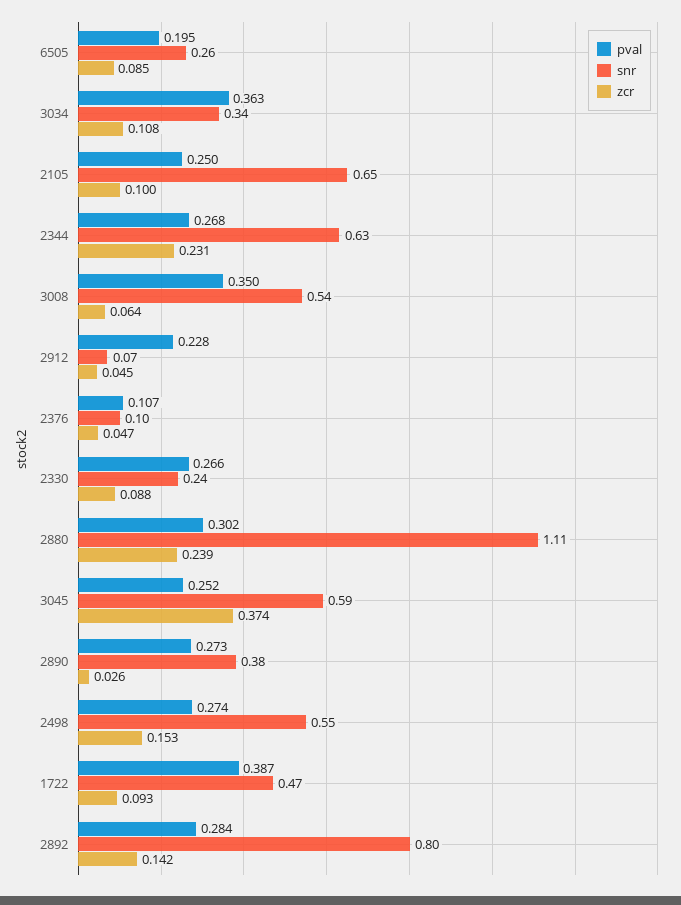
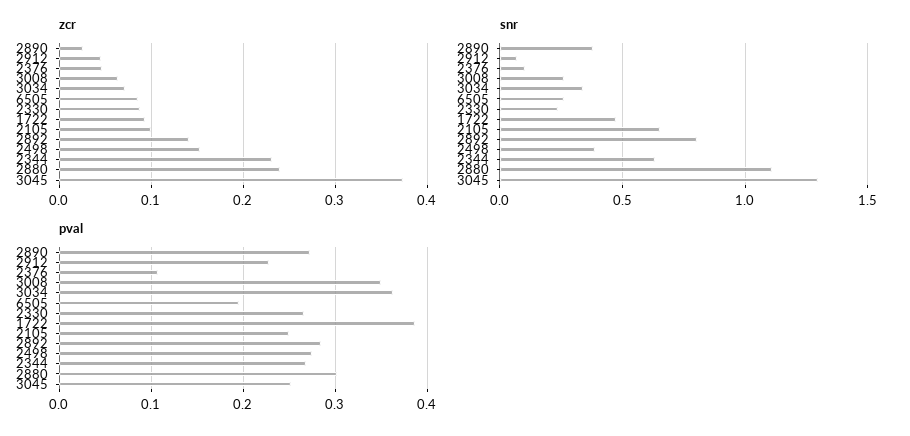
  {
    "pval": {
      "6505": 0.195,
      "3034": 0.363,
      "2105": 0.25,
      "2344": 0.268,
      "3008": 0.35,
      "2912": 0.228,
      "2376": 0.107,
      "2330": 0.266,
      "2880": 0.302,
      "3045": 0.252,
      "2890": 0.273,
      "2498": 0.274,
      "1722": 0.387,
      "2892": 0.284
    },
    "snr": {
      "6505": 0.26,
      "3034": 0.34,
      "2105": 0.65,
      "2344": 0.63,
-     "3008": 0.54,
+     "3008": 0.25,
      "2912": 0.07,
      "2376": 0.1,
      "2330": 0.24,
      "2880": 1.11,
-     "3045": 0.59,
+     "3045": 1.3,
      "2890": 0.38,
-     "2498": 0.55,
+     "2498": 0.4,
      "1722": 0.47,
      "2892": 0.8
    },
    "zcr": {
      "6505": 0.085,
-     "3034": 0.108,
+     "3034": 0.07,
      "2105": 0.1,
      "2344": 0.231,
      "3008": 0.064,
      "2912": 0.045,
      "2376": 0.047,
      "2330": 0.088,
      "2880": 0.239,
      "3045": 0.374,
      "2890": 0.026,
      "2498": 0.153,
      "1722": 0.093,
      "2892": 0.142
    }
  }

